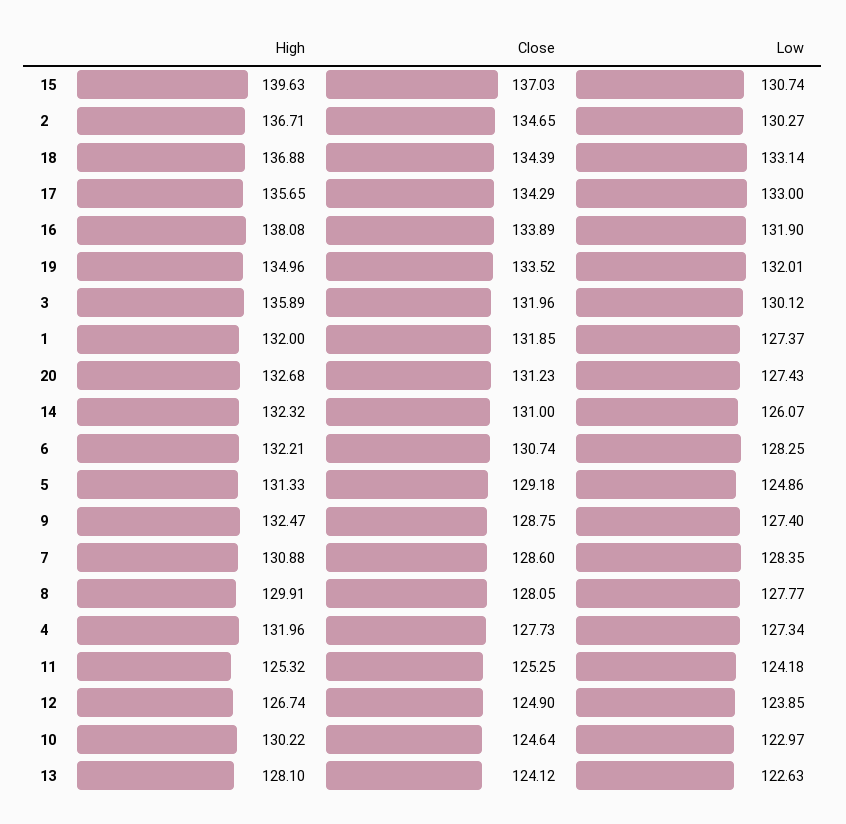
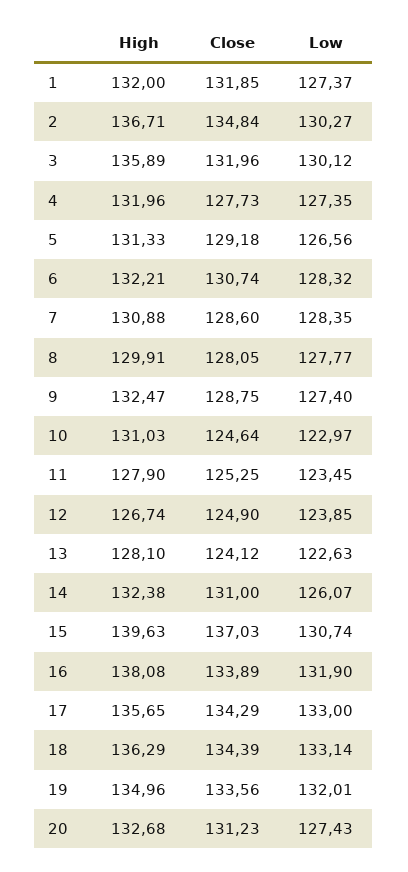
  {
    "High": {
      "15": 139.63,
      "2": 136.71,
-     "18": 136.88,
+     "18": 136.29,
      "17": 135.65,
      "16": 138.08,
      "19": 134.96,
      "3": 135.89,
      "1": 132,
      "20": 132.68,
-     "14": 132.32,
+     "14": 132.38,
      "6": 132.21,
      "5": 131.33,
      "9": 132.47,
      "7": 130.88,
      "8": 129.91,
      "4": 131.96,
-     "11": 125.32,
+     "11": 127.9,
      "12": 126.74,
-     "10": 130.22,
+     "10": 131.03,
      "13": 128.1
    },
    "Close": {
      "15": 137.03,
-     "2": 134.65,
+     "2": 134.84,
      "18": 134.39,
      "17": 134.29,
      "16": 133.89,
-     "19": 133.52,
+     "19": 133.56,
      "3": 131.96,
      "1": 131.85,
      "20": 131.23,
      "14": 131,
      "6": 130.74,
      "5": 129.18,
      "9": 128.75,
      "7": 128.6,
      "8": 128.05,
      "4": 127.73,
      "11": 125.25,
      "12": 124.9,
      "10": 124.64,
      "13": 124.12
    },
    "Low": {
      "15": 130.74,
      "2": 130.27,
      "18": 133.14,
      "17": 133,
      "16": 131.9,
      "19": 132.01,
      "3": 130.12,
      "1": 127.37,
      "20": 127.43,
      "14": 126.07,
-     "6": 128.25,
+     "6": 128.32,
-     "5": 124.86,
+     "5": 126.56,
      "9": 127.4,
      "7": 128.35,
      "8": 127.77,
-     "4": 127.34,
+     "4": 127.35,
-     "11": 124.18,
+     "11": 123.45,
      "12": 123.85,
      "10": 122.97,
      "13": 122.63
    }
  }

